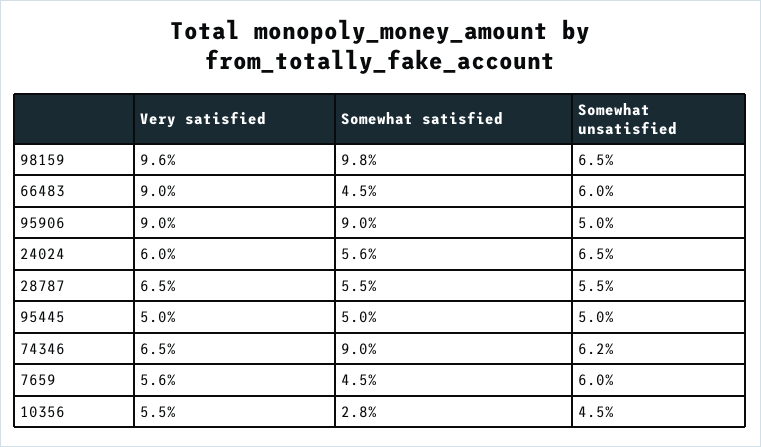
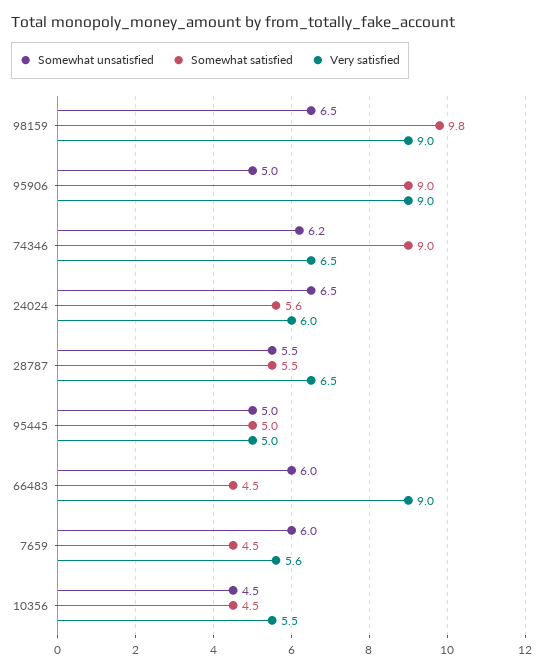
  {
    "Very satisfied": {
-     "98159": 9.6,
+     "98159": 9,
      "66483": 9,
      "95906": 9,
      "24024": 6,
      "28787": 6.5,
      "95445": 5,
      "74346": 6.5,
      "7659": 5.6,
      "10356": 5.5
    },
    "Somewhat satisfied": {
      "98159": 9.8,
      "66483": 4.5,
      "95906": 9,
      "24024": 5.6,
      "28787": 5.5,
      "95445": 5,
      "74346": 9,
      "7659": 4.5,
-     "10356": 2.8
+     "10356": 4.5
    },
    "Somewhat unsatisfied": {
      "98159": 6.5,
      "66483": 6,
      "95906": 5,
      "24024": 6.5,
      "28787": 5.5,
      "95445": 5,
      "74346": 6.2,
      "7659": 6,
      "10356": 4.5
    }
  }

